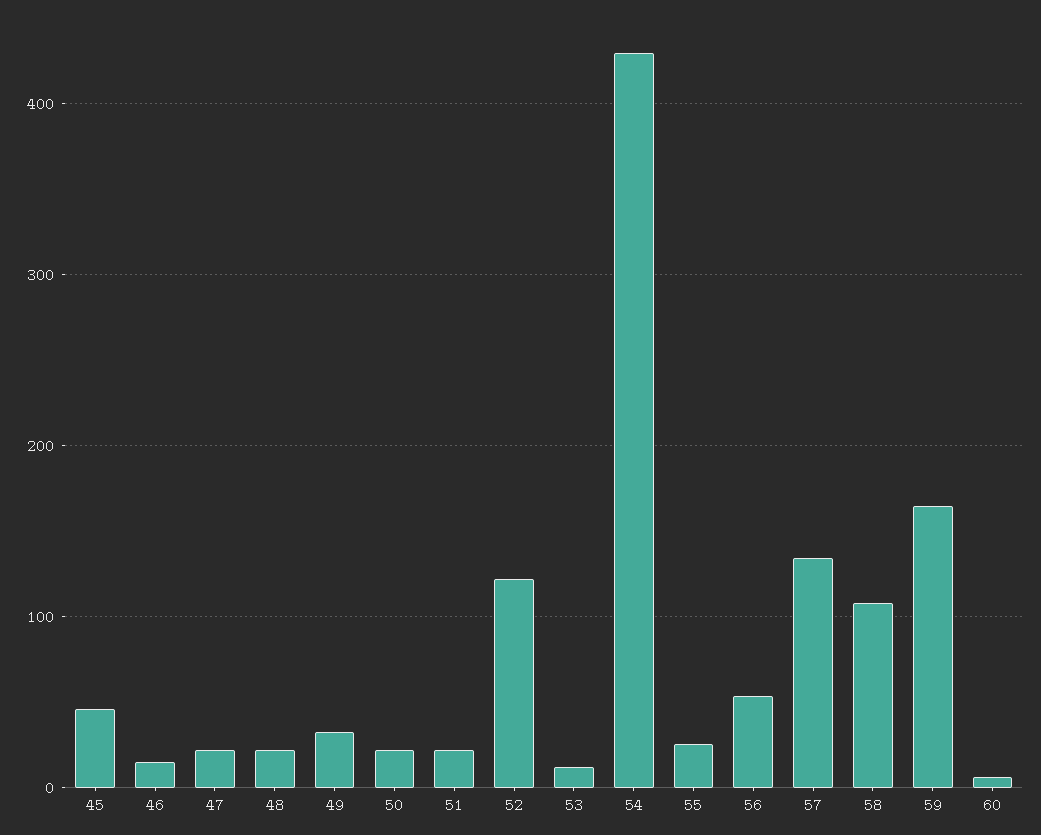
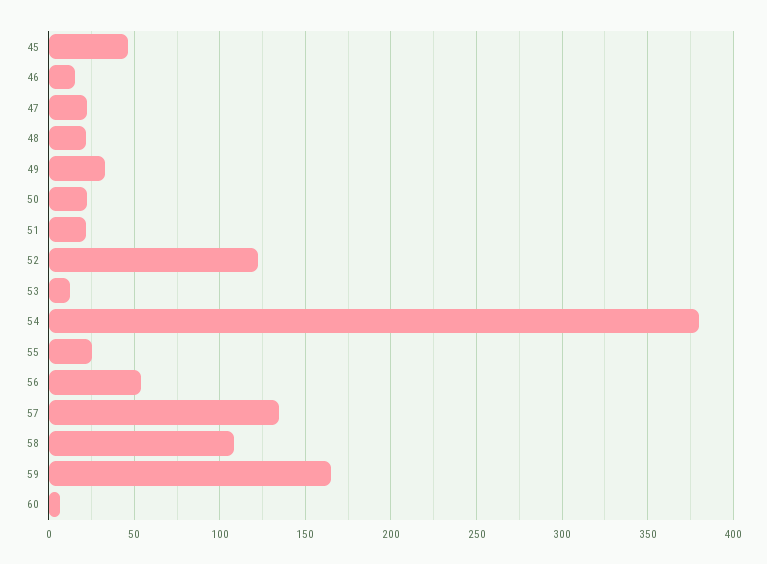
  {
    "45": 45,
    "46": 15,
    "47": 20,
    "48": 20,
    "49": 35,
    "50": 20,
    "51": 20,
    "52": 120,
    "53": 10,
-   "54": 430,
+   "54": 380,
    "55": 25,
    "56": 55,
    "57": 135,
    "58": 110,
    "59": 165,
    "60": 5
  }

